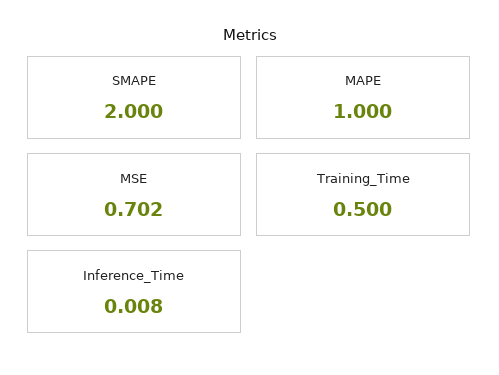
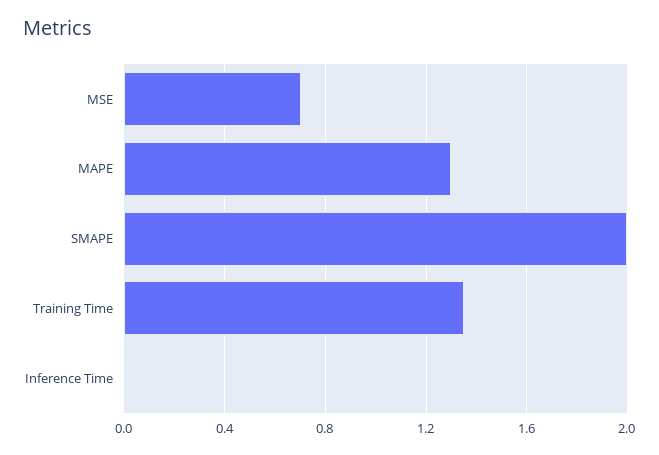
  {
    "SMAPE": 2,
-   "MAPE": 1,
+   "MAPE": 1.3,
    "MSE": 0.702,
-   "Training_Time": 0.5,
+   "Training_Time": 1.35,
    "Inference_Time": 0.008
  }

